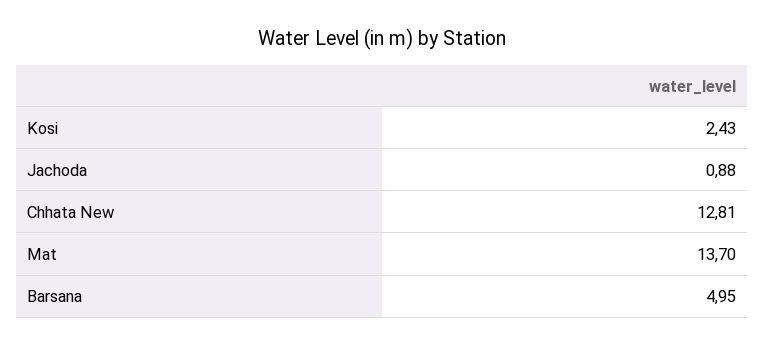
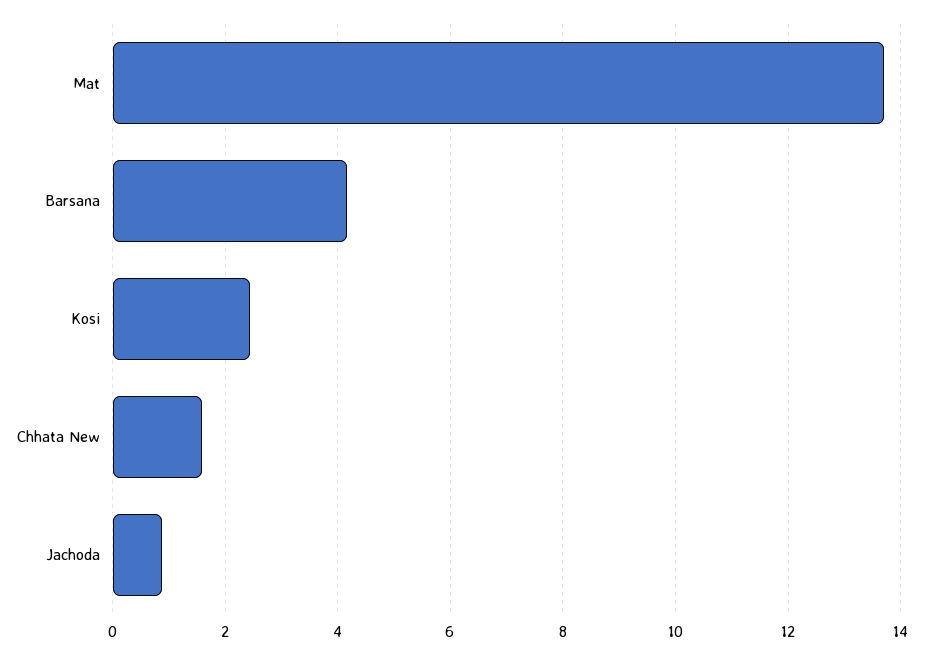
  {
    "Kosi": 2.43,
    "Jachoda": 0.88,
-   "Chhata New": 12.81,
+   "Chhata New": 1.6,
    "Mat": 13.7,
-   "Barsana": 4.95
+   "Barsana": 4.2
  }

